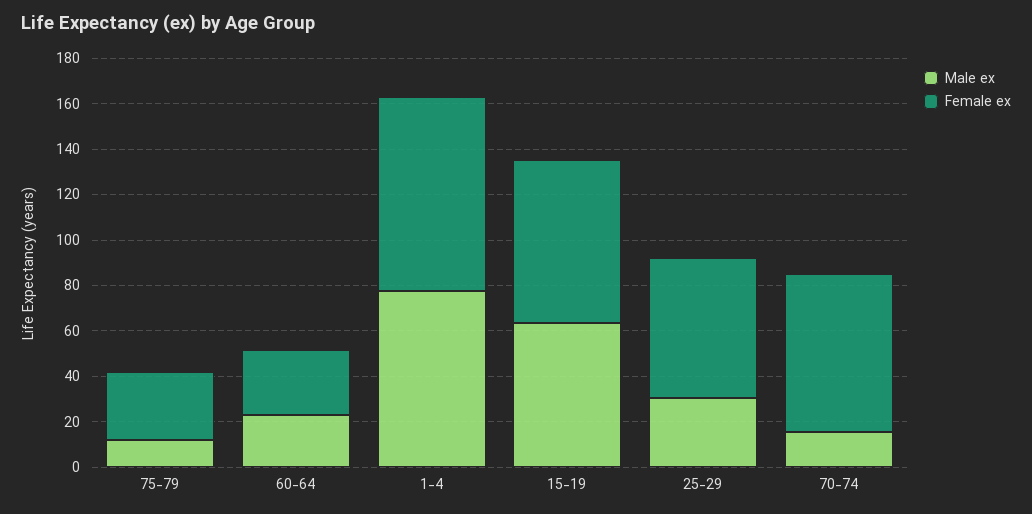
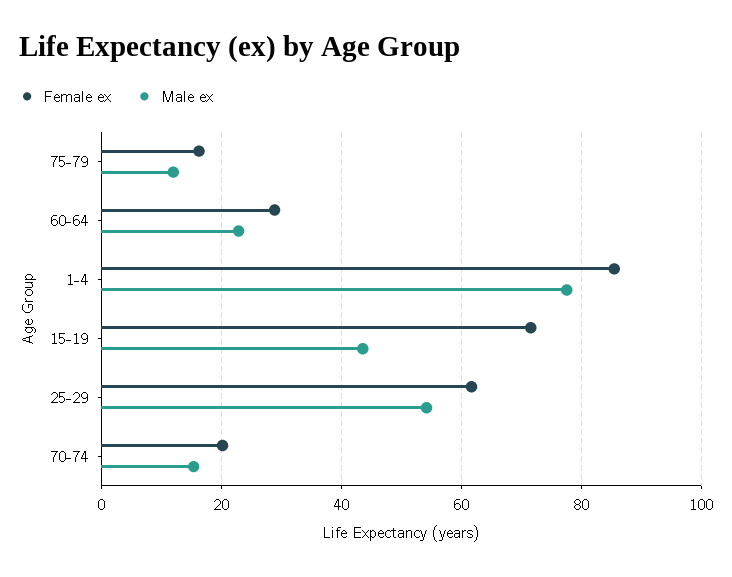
  {
    "Male ex": {
      "75-79": 12,
      "60-64": 22,
      "1-4": 78,
-     "15-19": 65,
+     "15-19": 44,
-     "25-29": 30,
+     "25-29": 54,
      "70-74": 16
    },
    "Female ex": {
-     "75-79": 30,
+     "75-79": 16,
      "60-64": 28,
      "1-4": 86,
      "15-19": 72,
      "25-29": 62,
-     "70-74": 70
+     "70-74": 20
    }
  }

